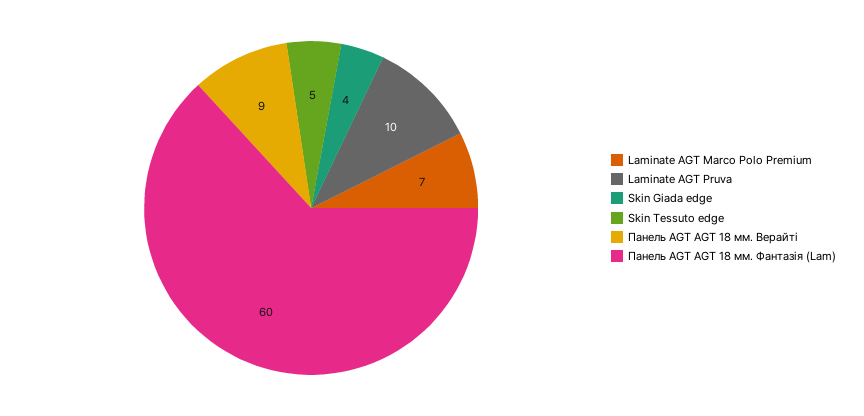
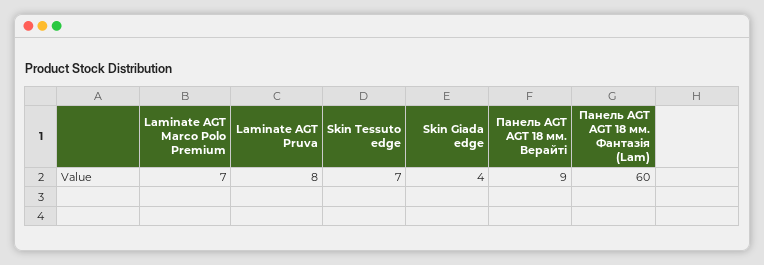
  {
    "Laminate AGT Marco Polo Premium": 7,
-   "Laminate AGT Pruva": 10,
+   "Laminate AGT Pruva": 8,
    "Skin Giada edge": 4,
-   "Skin Tessuto edge": 5,
+   "Skin Tessuto edge": 7,
    "Панель AGT AGT 18 мм. Верайті": 9,
    "Панель AGT AGT 18 мм. Фантазія (Lam)": 60
  }

